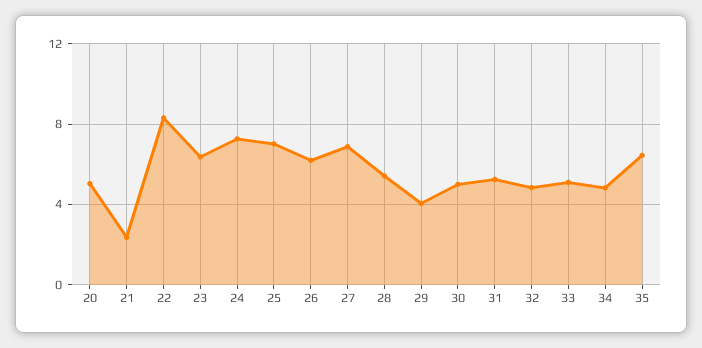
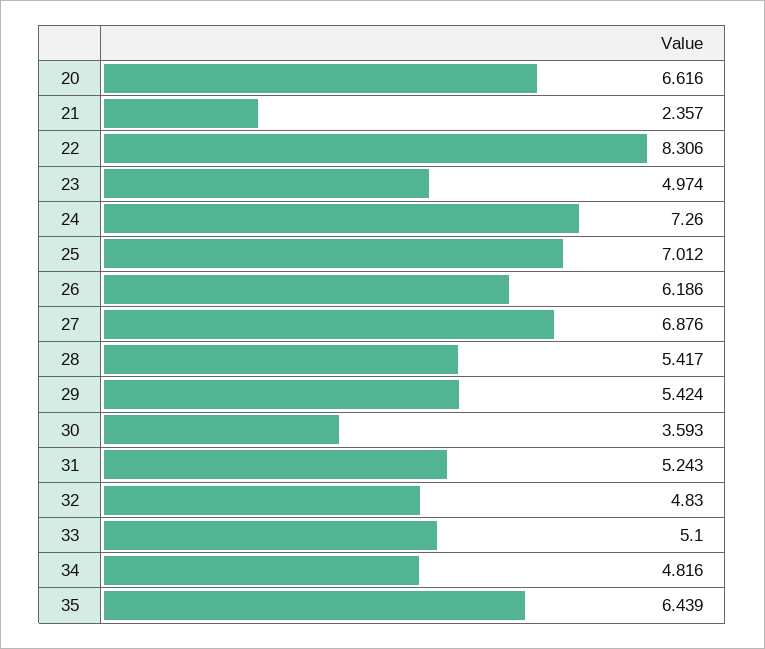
  {
-   "20": 5,
+   "20": 6.616,
    "21": 2.357,
    "22": 8.306,
-   "23": 6.5,
+   "23": 4.974,
    "24": 7.26,
    "25": 7.012,
    "26": 6.186,
    "27": 6.876,
    "28": 5.417,
-   "29": 4,
+   "29": 5.424,
-   "30": 5,
+   "30": 3.593,
    "31": 5.243,
    "32": 4.83,
    "33": 5.1,
    "34": 4.816,
    "35": 6.439
  }

